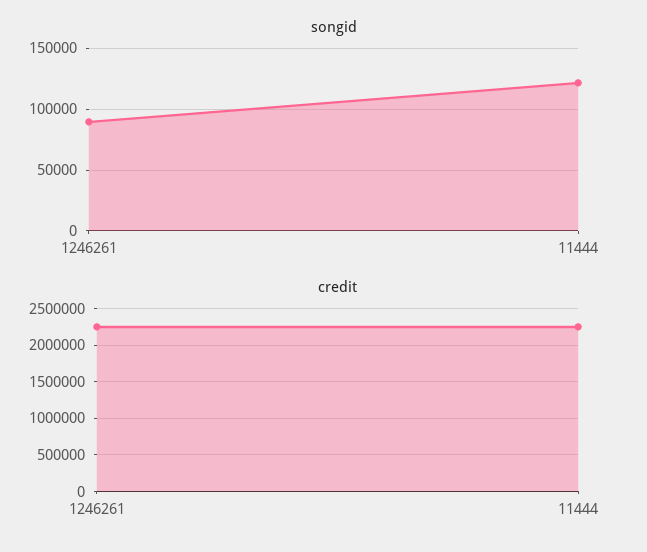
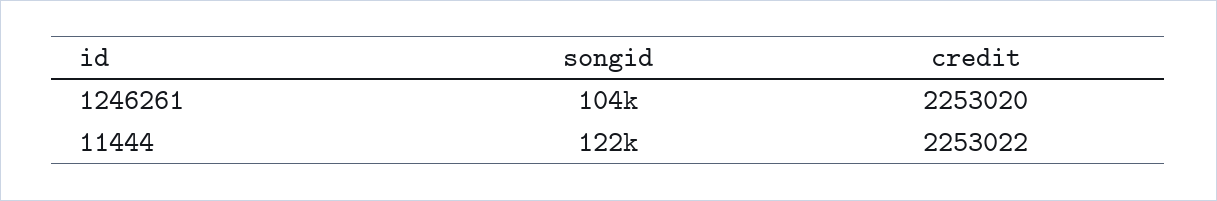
  {
    "songid": {
-     "1246261": 90000,
+     "1246261": 104000,
      "11444": 122000
    },
    "credit": {
      "1246261": 2253020,
      "11444": 2253022
    }
  }

